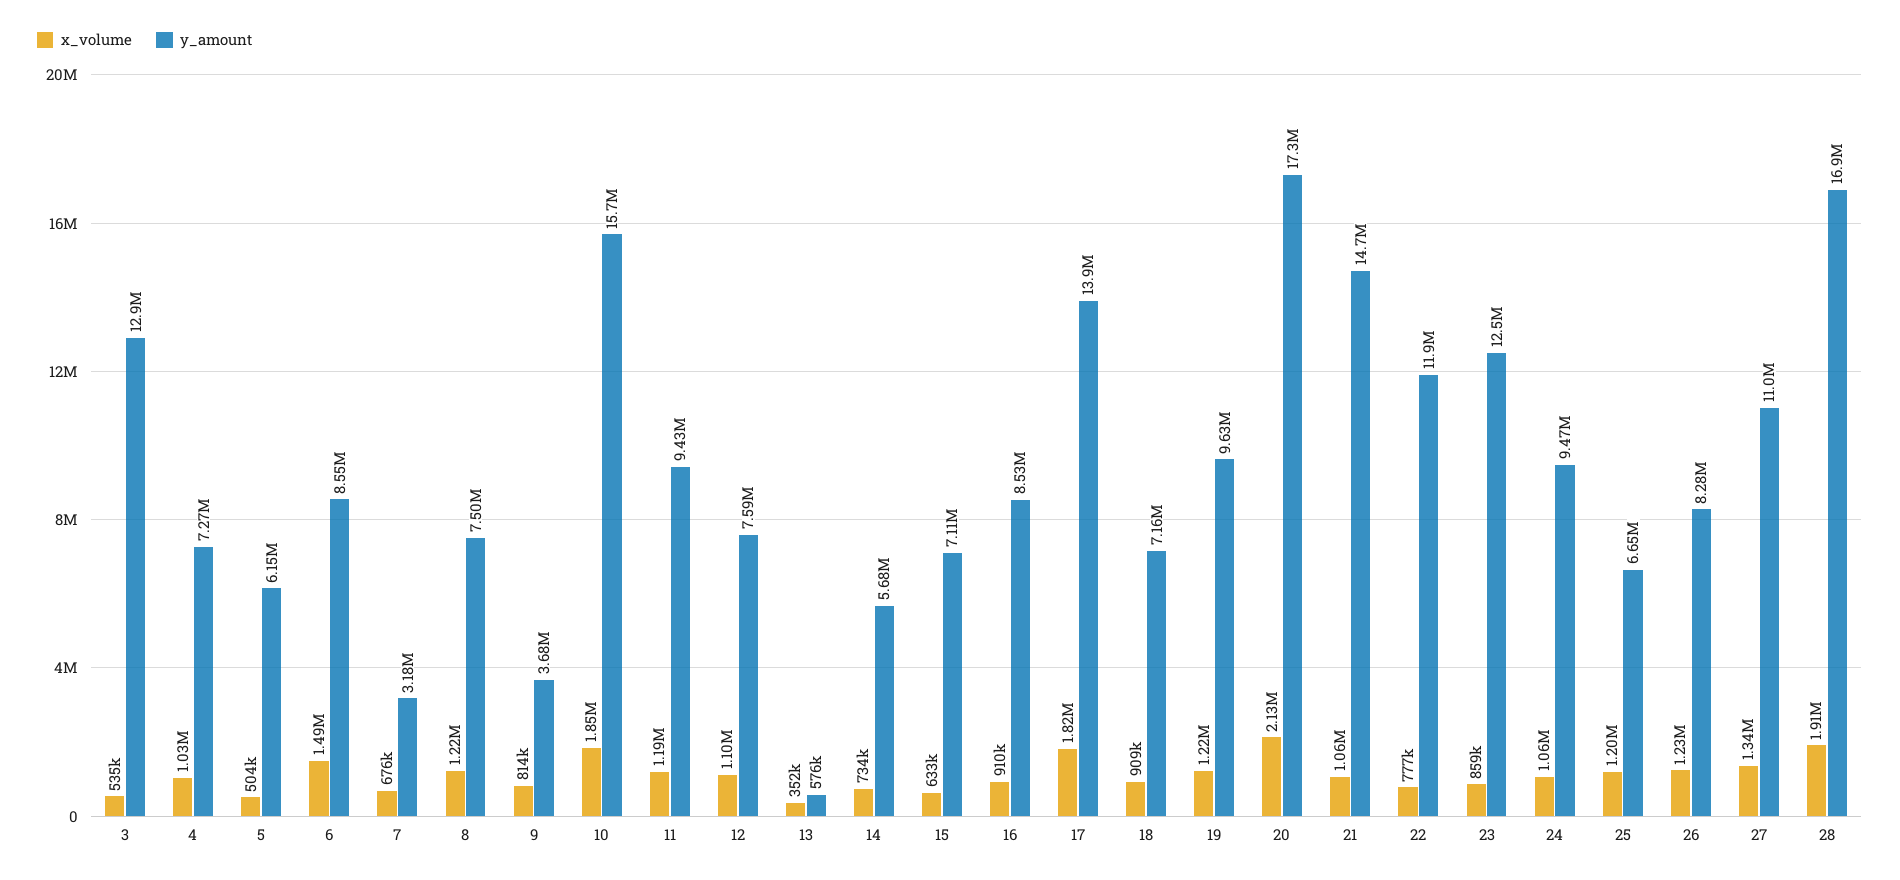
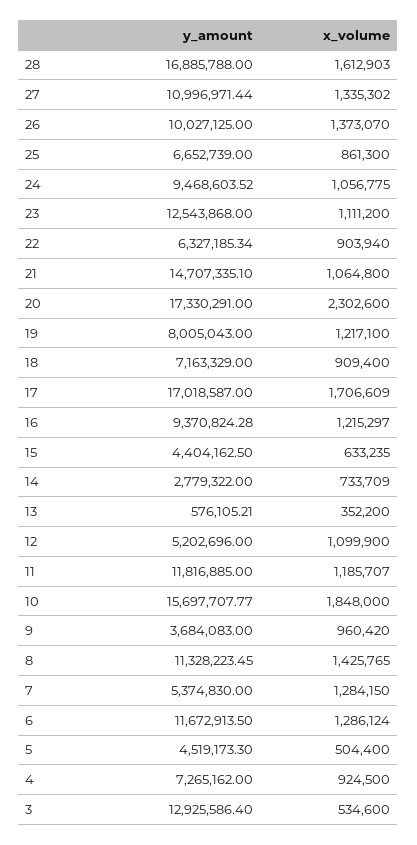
  {
    "x_volume": {
      "3": 534600,
-     "4": 1030000,
+     "4": 924500,
      "5": 504400,
-     "6": 1490000,
+     "6": 1286124,
-     "7": 676000,
+     "7": 1284150,
-     "8": 1220000,
+     "8": 1425765,
-     "9": 814000,
+     "9": 960420,
      "10": 1848000,
      "11": 1185707,
      "12": 1099900,
      "13": 352200,
      "14": 733709,
      "15": 633235,
-     "16": 910000,
+     "16": 1215297,
-     "17": 1820000,
+     "17": 1706609,
      "18": 909400,
      "19": 1217100,
-     "20": 2130000,
+     "20": 2302600,
      "21": 1064800,
-     "22": 777000,
+     "22": 903940,
-     "23": 859000,
+     "23": 1111200,
      "24": 1056775,
-     "25": 1200000,
+     "25": 861300,
-     "26": 1230000,
+     "26": 1373070,
      "27": 1335302,
-     "28": 1910000
+     "28": 1612903
    },
    "y_amount": {
      "3": 12925586.4,
      "4": 7265162,
-     "5": 6150000,
+     "5": 4519173.3,
-     "6": 8550000,
+     "6": 11672913.5,
-     "7": 3180000,
+     "7": 5374830,
-     "8": 7500000,
+     "8": 11328223.45,
      "9": 3684083,
      "10": 15697707.77,
-     "11": 9430000,
+     "11": 11816885,
-     "12": 7590000,
+     "12": 5202696,
      "13": 576105.21,
-     "14": 5680000,
+     "14": 2779322,
-     "15": 7110000,
+     "15": 4404162.5,
-     "16": 8530000,
+     "16": 9370824.28,
-     "17": 13900000,
+     "17": 17018587,
      "18": 7163329,
-     "19": 9630000,
+     "19": 8005043,
      "20": 17330291,
      "21": 14707335.1,
-     "22": 11900000,
+     "22": 6327185.34,
      "23": 12543868,
      "24": 9468603.52,
      "25": 6652739,
-     "26": 8280000,
+     "26": 10027125,
      "27": 10996971.44,
      "28": 16885788
    }
  }

